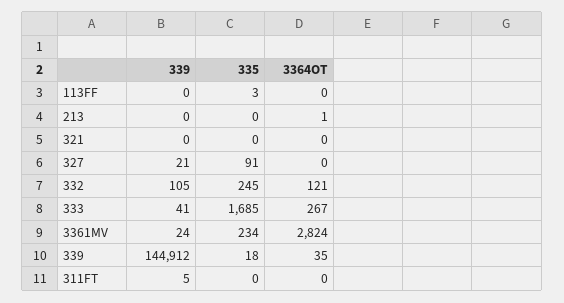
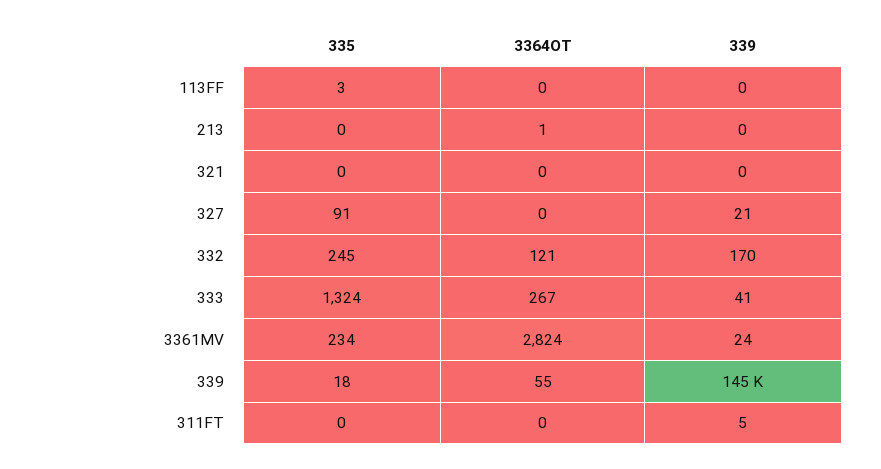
  {
    "339": {
      "113FF": 0,
      "213": 0,
      "321": 0,
      "327": 21,
-     "332": 105,
+     "332": 170,
      "333": 41,
      "3361MV": 24,
      "339": 144912,
      "311FT": 5
    },
    "335": {
      "113FF": 3,
      "213": 0,
      "321": 0,
      "327": 91,
      "332": 245,
-     "333": 1685,
+     "333": 1324,
      "3361MV": 234,
      "339": 18,
      "311FT": 0
    },
    "3364OT": {
      "113FF": 0,
      "213": 1,
      "321": 0,
      "327": 0,
      "332": 121,
      "333": 267,
      "3361MV": 2824,
-     "339": 35,
+     "339": 55,
      "311FT": 0
    }
  }

